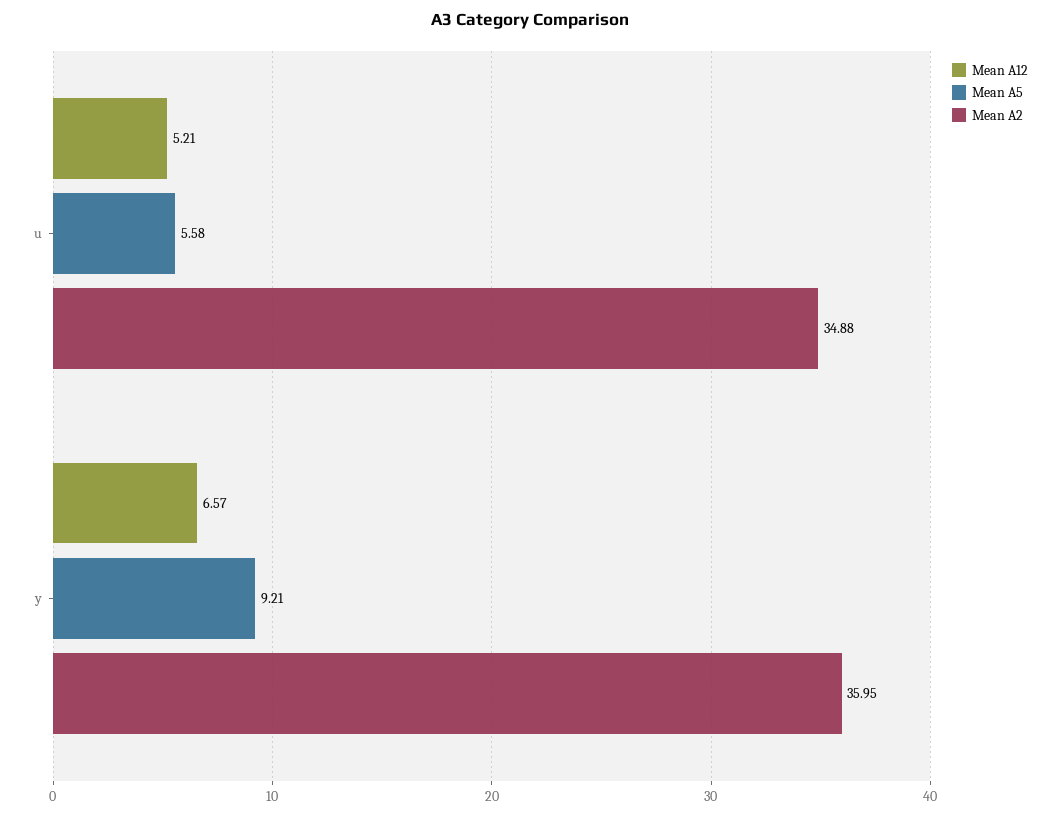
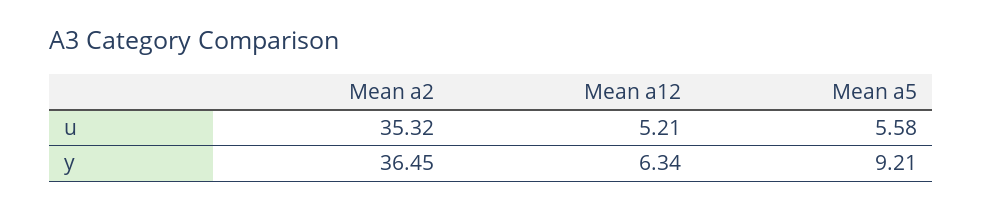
  {
    "Mean A12": {
      "u": 5.21,
-     "y": 6.57
+     "y": 6.34
    },
    "Mean A5": {
      "u": 5.58,
      "y": 9.21
    },
    "Mean A2": {
-     "u": 34.88,
+     "u": 35.32,
-     "y": 35.95
+     "y": 36.45
    }
  }

